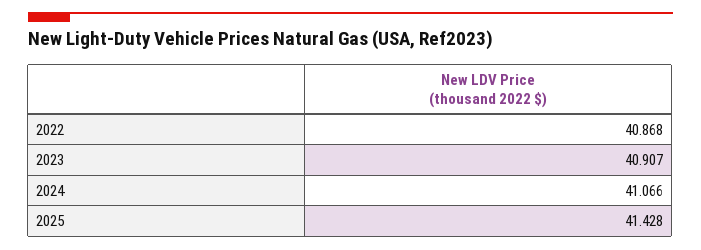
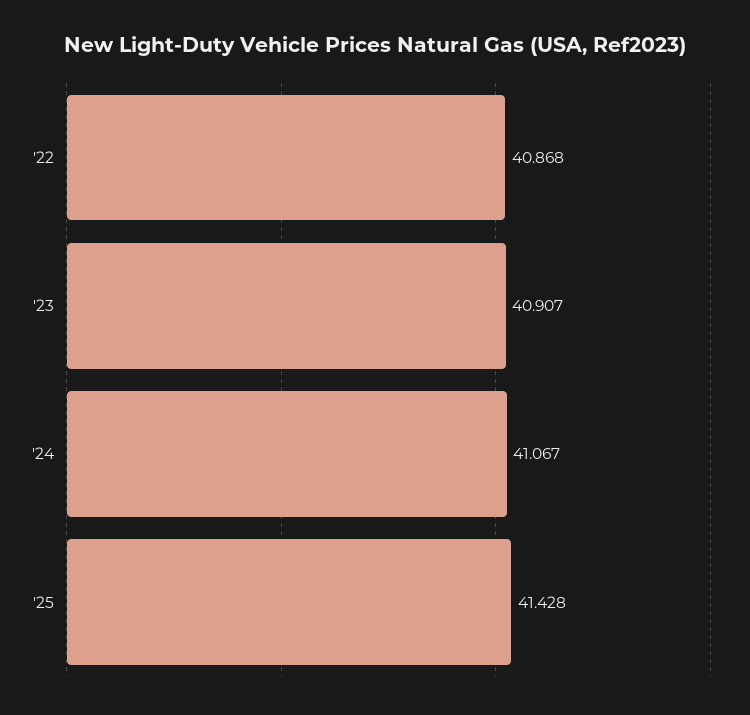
  {
    "2022": 40.868,
    "2023": 40.907,
-   "2024": 41.066,
+   "2024": 41.067,
    "2025": 41.428
  }

